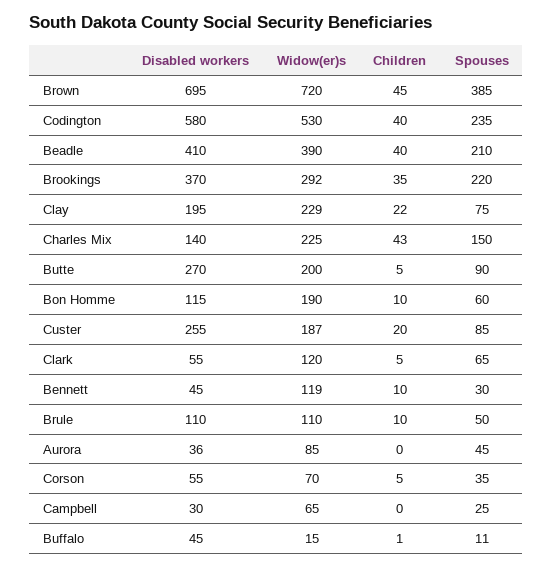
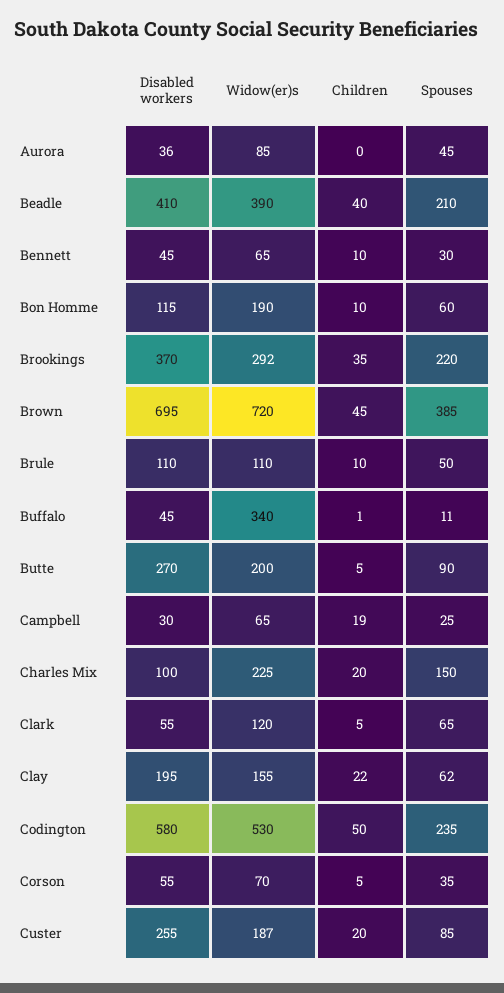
  {
    "Disabled workers": {
      "Brown": 695,
      "Codington": 580,
      "Beadle": 410,
      "Brookings": 370,
      "Clay": 195,
-     "Charles Mix": 140,
+     "Charles Mix": 100,
      "Butte": 270,
      "Bon Homme": 115,
      "Custer": 255,
      "Clark": 55,
      "Bennett": 45,
      "Brule": 110,
      "Aurora": 36,
      "Corson": 55,
      "Campbell": 30,
      "Buffalo": 45
    },
    "Widow(er)s": {
      "Brown": 720,
      "Codington": 530,
      "Beadle": 390,
      "Brookings": 292,
-     "Clay": 229,
+     "Clay": 155,
      "Charles Mix": 225,
      "Butte": 200,
      "Bon Homme": 190,
      "Custer": 187,
      "Clark": 120,
-     "Bennett": 119,
+     "Bennett": 65,
      "Brule": 110,
      "Aurora": 85,
      "Corson": 70,
      "Campbell": 65,
-     "Buffalo": 15
+     "Buffalo": 340
    },
    "Children": {
      "Brown": 45,
-     "Codington": 40,
+     "Codington": 50,
      "Beadle": 40,
      "Brookings": 35,
      "Clay": 22,
-     "Charles Mix": 43,
+     "Charles Mix": 20,
      "Butte": 5,
      "Bon Homme": 10,
      "Custer": 20,
      "Clark": 5,
      "Bennett": 10,
      "Brule": 10,
      "Aurora": 0,
      "Corson": 5,
-     "Campbell": 0,
+     "Campbell": 19,
      "Buffalo": 1
    },
    "Spouses": {
      "Brown": 385,
      "Codington": 235,
      "Beadle": 210,
      "Brookings": 220,
-     "Clay": 75,
+     "Clay": 62,
      "Charles Mix": 150,
      "Butte": 90,
      "Bon Homme": 60,
      "Custer": 85,
      "Clark": 65,
      "Bennett": 30,
      "Brule": 50,
      "Aurora": 45,
      "Corson": 35,
      "Campbell": 25,
      "Buffalo": 11
    }
  }

